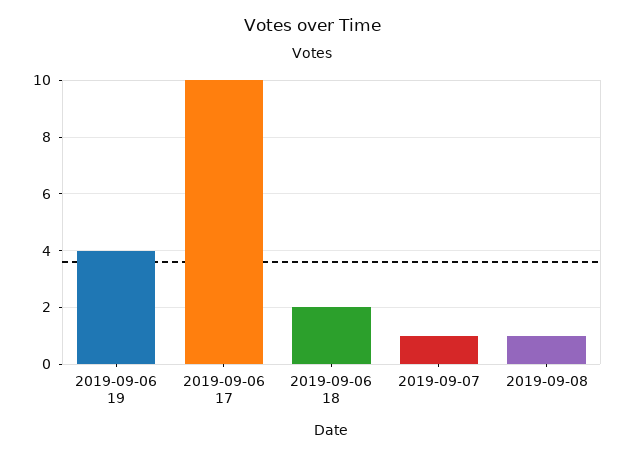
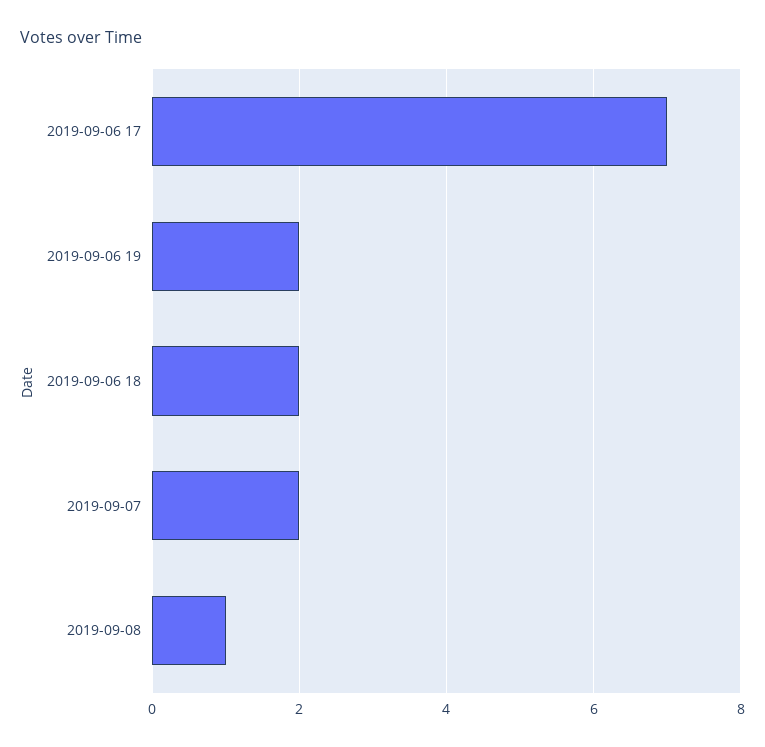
  {
-   "2019-09-06 19": 4,
+   "2019-09-06 19": 2,
-   "2019-09-06 17": 10,
+   "2019-09-06 17": 7,
    "2019-09-06 18": 2,
-   "2019-09-07": 1,
+   "2019-09-07": 2,
    "2019-09-08": 1
  }

